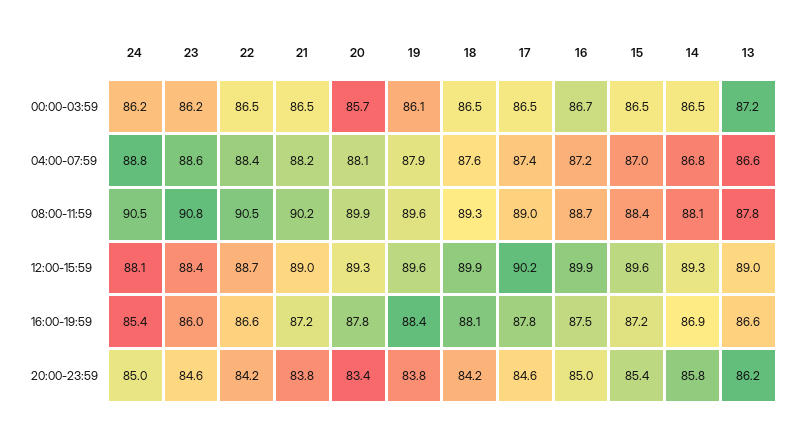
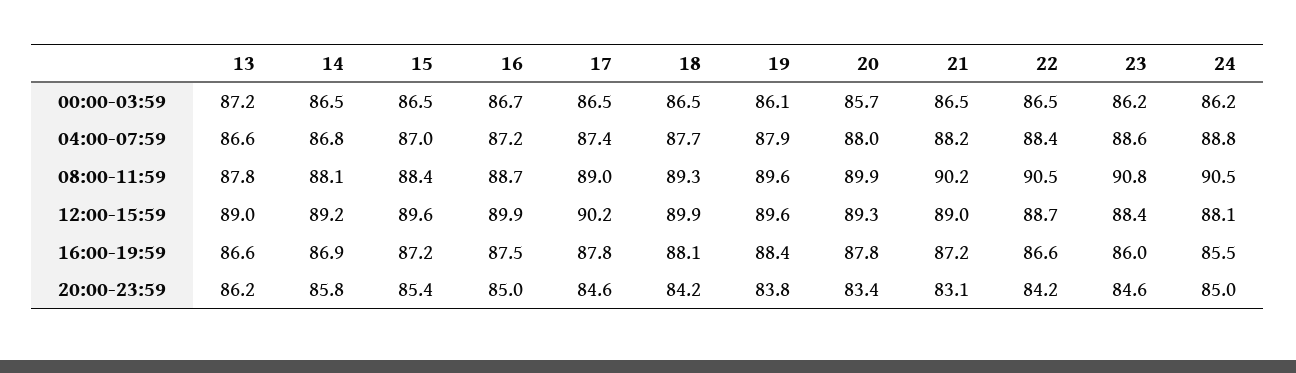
  {
    "24": {
      "00:00-03:59": 86.2,
      "04:00-07:59": 88.8,
      "08:00-11:59": 90.5,
      "12:00-15:59": 88.1,
-     "16:00-19:59": 85.4,
+     "16:00-19:59": 85.5,
      "20:00-23:59": 85
    },
    "23": {
      "00:00-03:59": 86.2,
      "04:00-07:59": 88.6,
      "08:00-11:59": 90.8,
      "12:00-15:59": 88.4,
      "16:00-19:59": 86,
      "20:00-23:59": 84.6
    },
    "22": {
      "00:00-03:59": 86.5,
      "04:00-07:59": 88.4,
      "08:00-11:59": 90.5,
      "12:00-15:59": 88.7,
      "16:00-19:59": 86.6,
      "20:00-23:59": 84.2
    },
    "21": {
      "00:00-03:59": 86.5,
      "04:00-07:59": 88.2,
      "08:00-11:59": 90.2,
      "12:00-15:59": 89,
      "16:00-19:59": 87.2,
-     "20:00-23:59": 83.8
+     "20:00-23:59": 83.1
    },
    "20": {
      "00:00-03:59": 85.7,
-     "04:00-07:59": 88.1,
+     "04:00-07:59": 88,
      "08:00-11:59": 89.9,
      "12:00-15:59": 89.3,
      "16:00-19:59": 87.8,
      "20:00-23:59": 83.4
    },
    "19": {
      "00:00-03:59": 86.1,
      "04:00-07:59": 87.9,
      "08:00-11:59": 89.6,
      "12:00-15:59": 89.6,
      "16:00-19:59": 88.4,
      "20:00-23:59": 83.8
    },
    "18": {
      "00:00-03:59": 86.5,
-     "04:00-07:59": 87.6,
+     "04:00-07:59": 87.7,
      "08:00-11:59": 89.3,
      "12:00-15:59": 89.9,
      "16:00-19:59": 88.1,
      "20:00-23:59": 84.2
    },
    "17": {
      "00:00-03:59": 86.5,
      "04:00-07:59": 87.4,
      "08:00-11:59": 89,
      "12:00-15:59": 90.2,
      "16:00-19:59": 87.8,
      "20:00-23:59": 84.6
    },
    "16": {
      "00:00-03:59": 86.7,
      "04:00-07:59": 87.2,
      "08:00-11:59": 88.7,
      "12:00-15:59": 89.9,
      "16:00-19:59": 87.5,
      "20:00-23:59": 85
    },
    "15": {
      "00:00-03:59": 86.5,
      "04:00-07:59": 87,
      "08:00-11:59": 88.4,
      "12:00-15:59": 89.6,
      "16:00-19:59": 87.2,
      "20:00-23:59": 85.4
    },
    "14": {
      "00:00-03:59": 86.5,
      "04:00-07:59": 86.8,
      "08:00-11:59": 88.1,
-     "12:00-15:59": 89.3,
+     "12:00-15:59": 89.2,
      "16:00-19:59": 86.9,
      "20:00-23:59": 85.8
    },
    "13": {
      "00:00-03:59": 87.2,
      "04:00-07:59": 86.6,
      "08:00-11:59": 87.8,
      "12:00-15:59": 89,
      "16:00-19:59": 86.6,
      "20:00-23:59": 86.2
    }
  }

